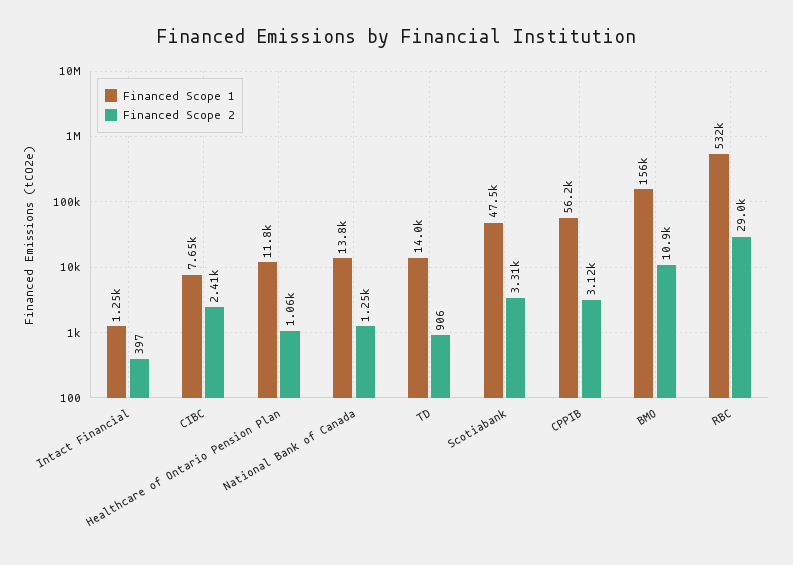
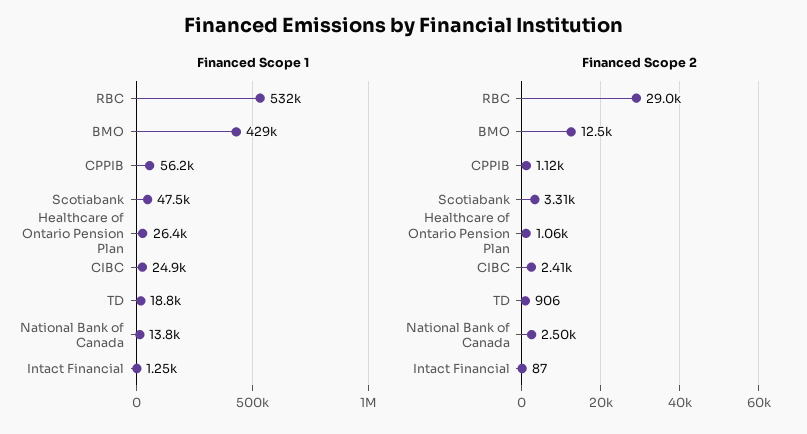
  {
    "Financed Scope 1": {
      "Intact Financial": 1250,
-     "CIBC": 7650,
+     "CIBC": 24900,
-     "Healthcare of Ontario Pension Plan": 11800,
+     "Healthcare of Ontario Pension Plan": 26400,
      "National Bank of Canada": 13800,
-     "TD": 14000,
+     "TD": 18800,
      "Scotiabank": 47500,
      "CPPIB": 56200,
-     "BMO": 156000,
+     "BMO": 429000,
      "RBC": 532000
    },
    "Financed Scope 2": {
-     "Intact Financial": 397,
+     "Intact Financial": 87,
      "CIBC": 2410,
      "Healthcare of Ontario Pension Plan": 1060,
-     "National Bank of Canada": 1250,
+     "National Bank of Canada": 2500,
      "TD": 906,
      "Scotiabank": 3310,
-     "CPPIB": 3120,
+     "CPPIB": 1120,
-     "BMO": 10900,
+     "BMO": 12500,
      "RBC": 29000
    }
  }

